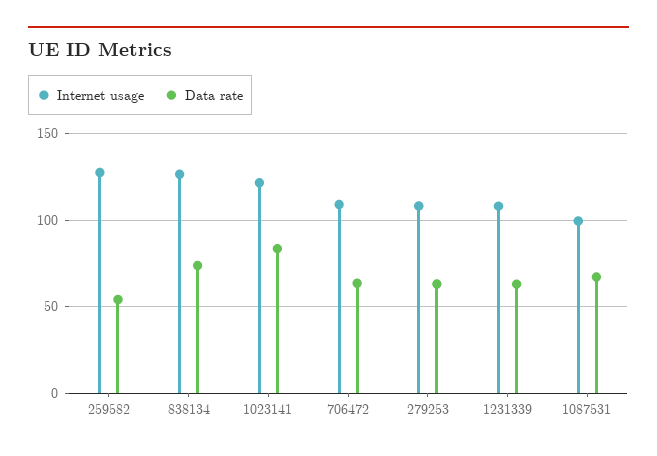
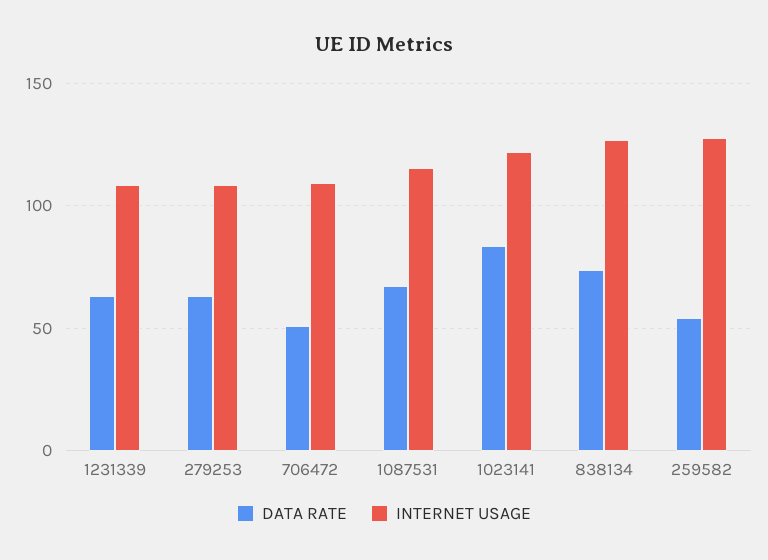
  {
    "Internet usage": {
      "259582": 130,
      "838134": 125,
      "1023141": 120,
      "706472": 110,
      "279253": 110,
      "1231339": 110,
-     "1087531": 100
+     "1087531": 115
    },
    "Data rate": {
      "259582": 55,
      "838134": 75,
      "1023141": 85,
-     "706472": 65,
+     "706472": 50,
      "279253": 65,
      "1231339": 65,
      "1087531": 65
    }
  }

